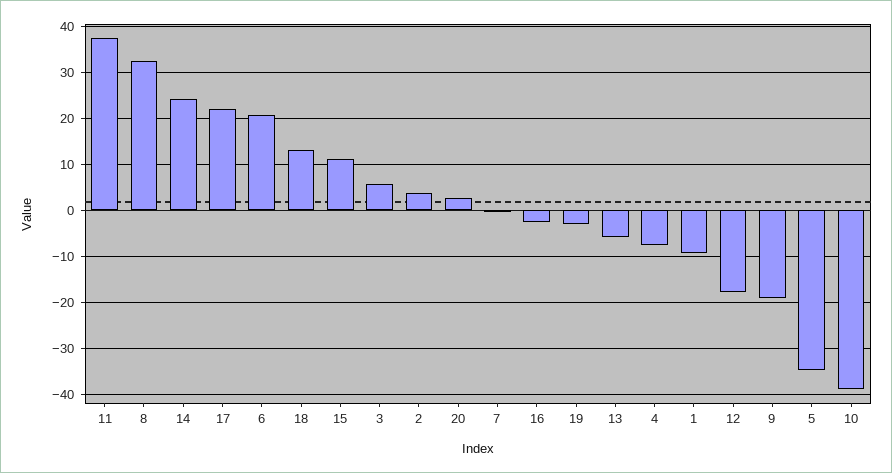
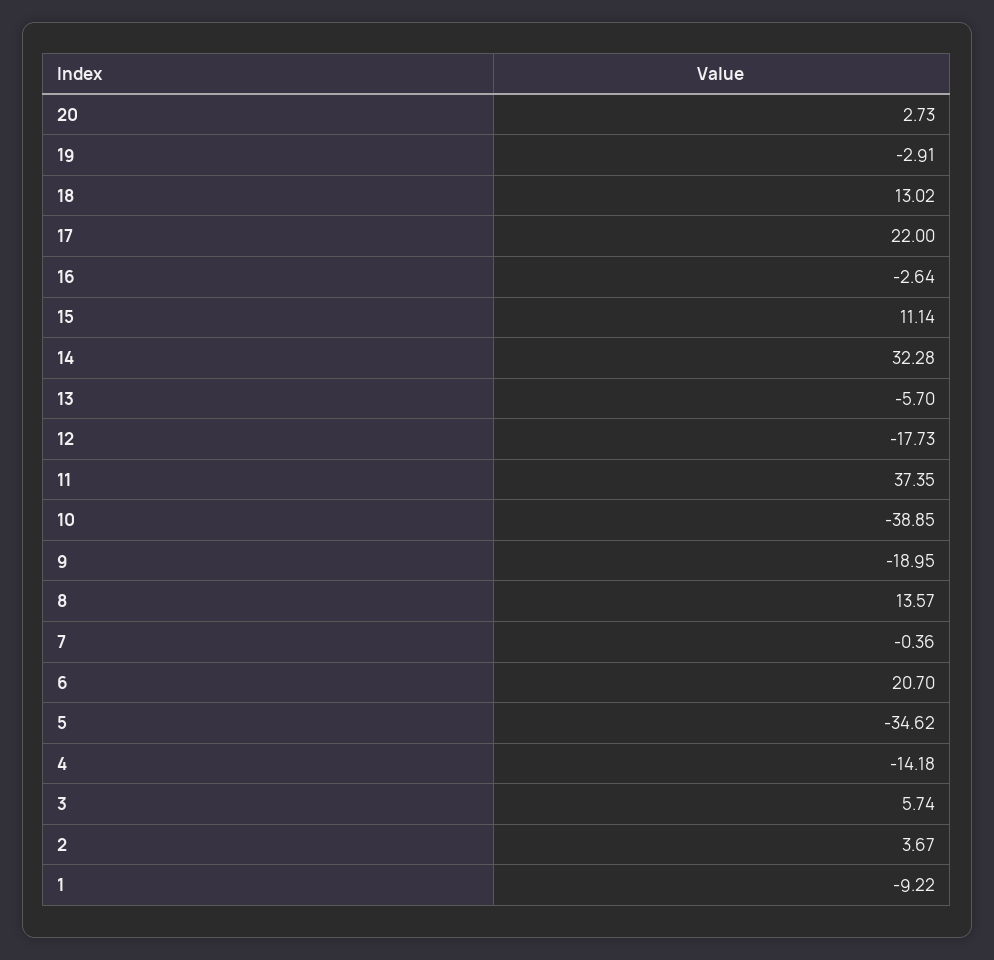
  {
    "11": 37.35,
-   "8": 32,
+   "8": 13.57,
-   "14": 24,
+   "14": 32.28,
    "17": 22,
    "6": 20.7,
    "18": 13.02,
    "15": 11.14,
    "3": 5.74,
    "2": 3.67,
    "20": 2.73,
    "7": -0.36,
    "16": -2.64,
    "19": -2.91,
    "13": -5.7,
-   "4": -8,
+   "4": -14.18,
    "1": -9.22,
    "12": -17.73,
    "9": -18.95,
    "5": -34.62,
    "10": -38.85
  }

